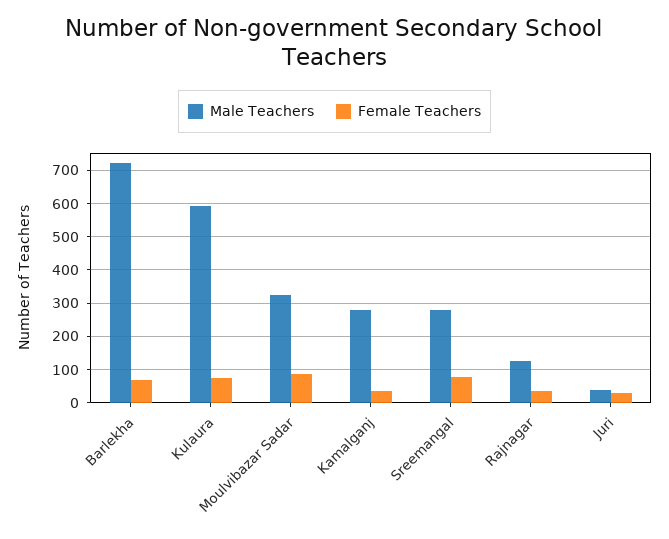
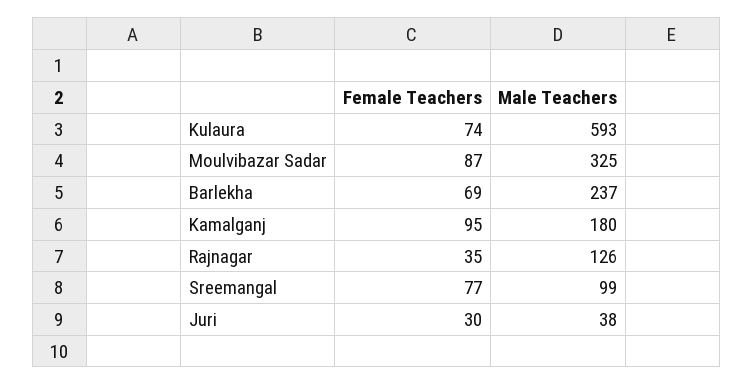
  {
    "Male Teachers": {
-     "Barlekha": 720,
+     "Barlekha": 237,
      "Kulaura": 593,
      "Moulvibazar Sadar": 325,
-     "Kamalganj": 280,
+     "Kamalganj": 180,
-     "Sreemangal": 280,
+     "Sreemangal": 99,
      "Rajnagar": 126,
      "Juri": 38
    },
    "Female Teachers": {
      "Barlekha": 69,
      "Kulaura": 74,
      "Moulvibazar Sadar": 87,
-     "Kamalganj": 40,
+     "Kamalganj": 95,
      "Sreemangal": 77,
      "Rajnagar": 35,
      "Juri": 30
    }
  }

